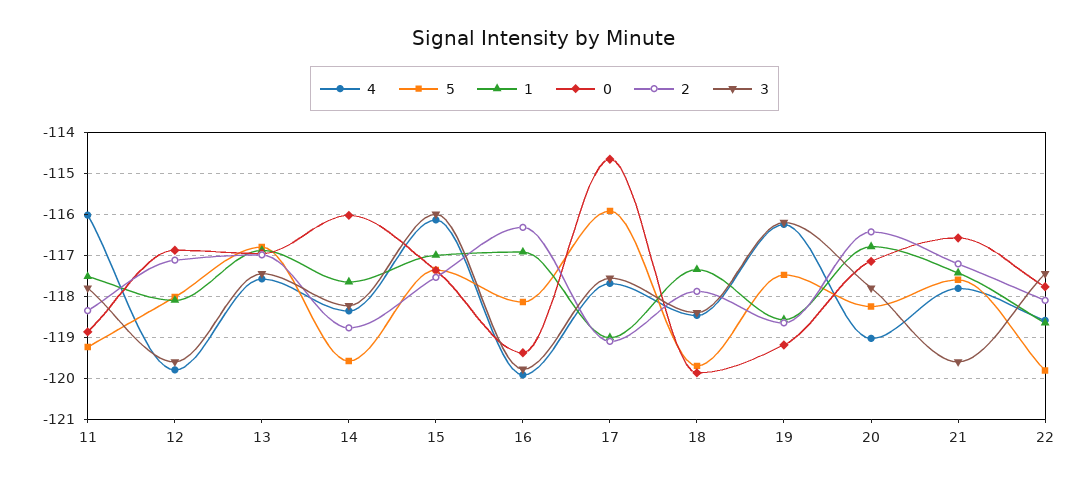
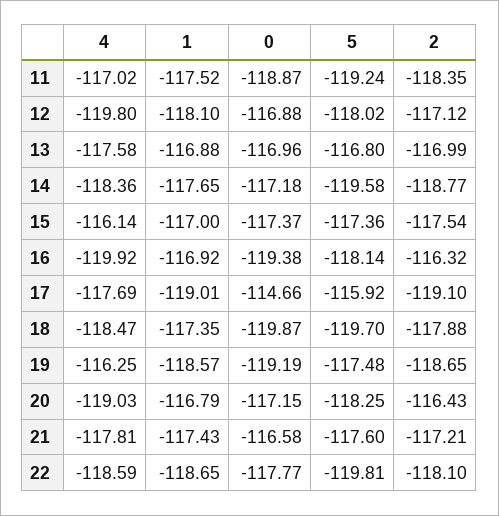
  {
    "4": {
-     "11": -116,
+     "11": -117.02,
      "12": -119.8,
      "13": -117.58,
      "14": -118.36,
      "15": -116.14,
      "16": -119.92,
      "17": -117.69,
      "18": -118.47,
      "19": -116.25,
      "20": -119.03,
      "21": -117.81,
      "22": -118.59
    },
    "5": {
      "11": -119.24,
      "12": -118.02,
      "13": -116.8,
      "14": -119.58,
      "15": -117.36,
      "16": -118.14,
      "17": -115.92,
      "18": -119.7,
      "19": -117.48,
      "20": -118.25,
      "21": -117.6,
      "22": -119.81
    },
    "1": {
      "11": -117.52,
      "12": -118.1,
      "13": -116.88,
      "14": -117.65,
      "15": -117,
      "16": -116.92,
      "17": -119.01,
      "18": -117.35,
      "19": -118.57,
      "20": -116.79,
      "21": -117.43,
      "22": -118.65
    },
    "0": {
      "11": -118.87,
      "12": -116.88,
      "13": -116.96,
-     "14": -116,
+     "14": -117.18,
      "15": -117.37,
      "16": -119.38,
      "17": -114.66,
      "18": -119.87,
      "19": -119.19,
      "20": -117.15,
      "21": -116.58,
      "22": -117.77
    },
    "2": {
      "11": -118.35,
      "12": -117.12,
      "13": -116.99,
      "14": -118.77,
      "15": -117.54,
      "16": -116.32,
      "17": -119.1,
      "18": -117.88,
      "19": -118.65,
      "20": -116.43,
      "21": -117.21,
      "22": -118.1
-   },
+   }
-   "3": {
-     "11": -117.8,
-     "12": -119.6,
-     "13": -117.4,
-     "14": -118.2,
-     "15": -116,
-     "16": -119.8,
-     "17": -117.6,
-     "18": -118.4,
-     "19": -116.2,
-     "20": -117.8,
-     "21": -119.6,
-     "22": -117.4
-   }
  }

